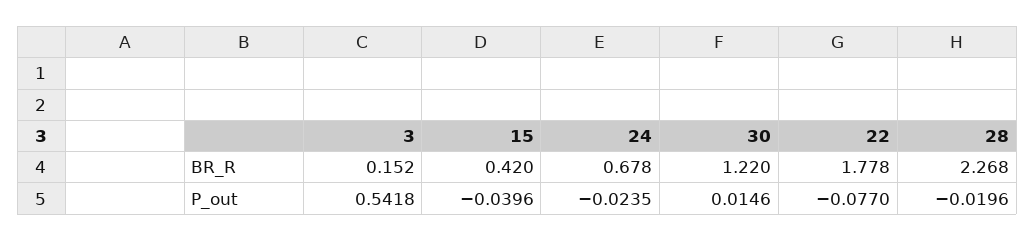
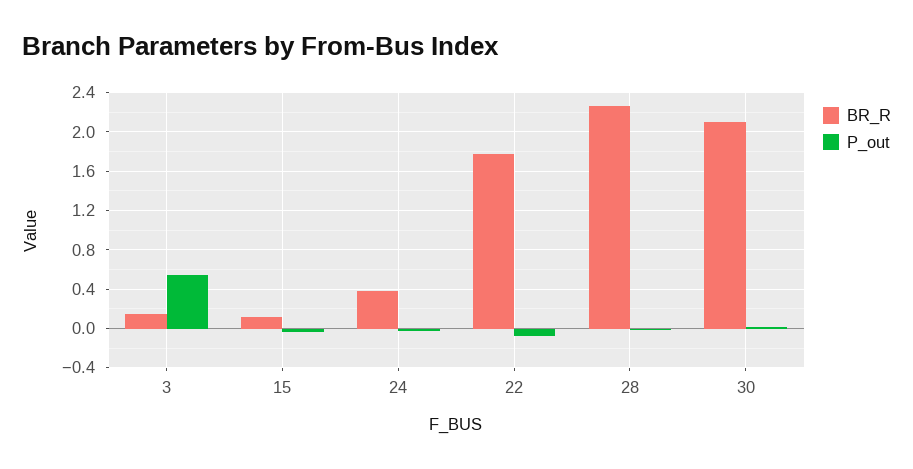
  {
    "BR_R": {
      "3": 0.152,
-     "15": 0.42,
+     "15": 0.1,
-     "24": 0.678,
+     "24": 0.4,
-     "30": 1.22,
+     "30": 2.1,
      "22": 1.778,
      "28": 2.268
    },
    "P_out": {
      "3": 0.5418,
      "15": -0.0396,
      "24": -0.0235,
      "30": 0.0146,
      "22": -0.077,
      "28": -0.0196
    }
  }

